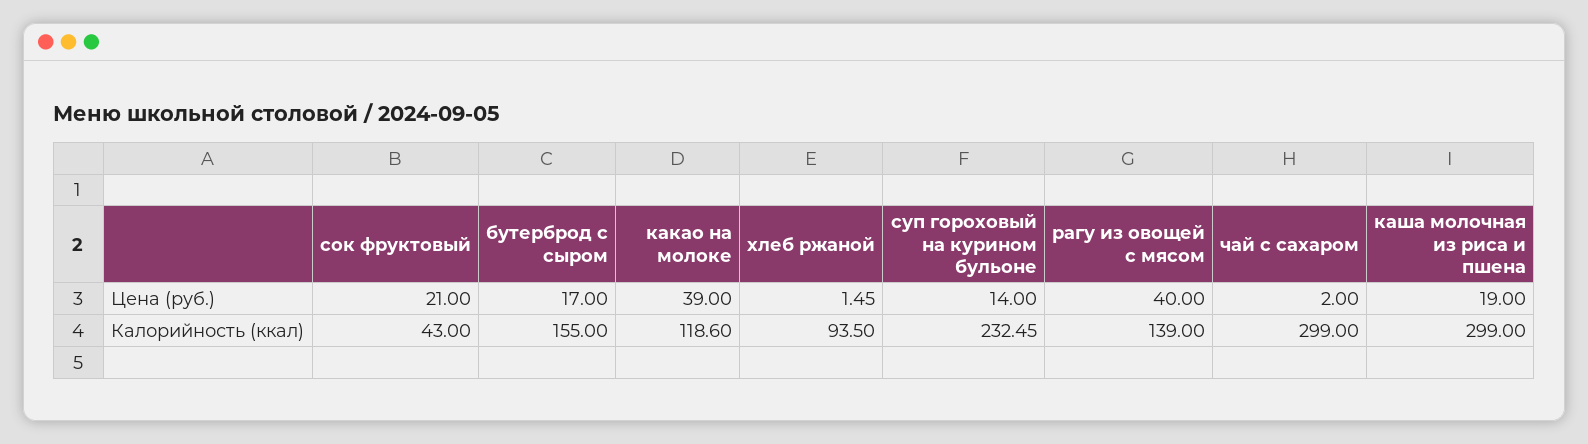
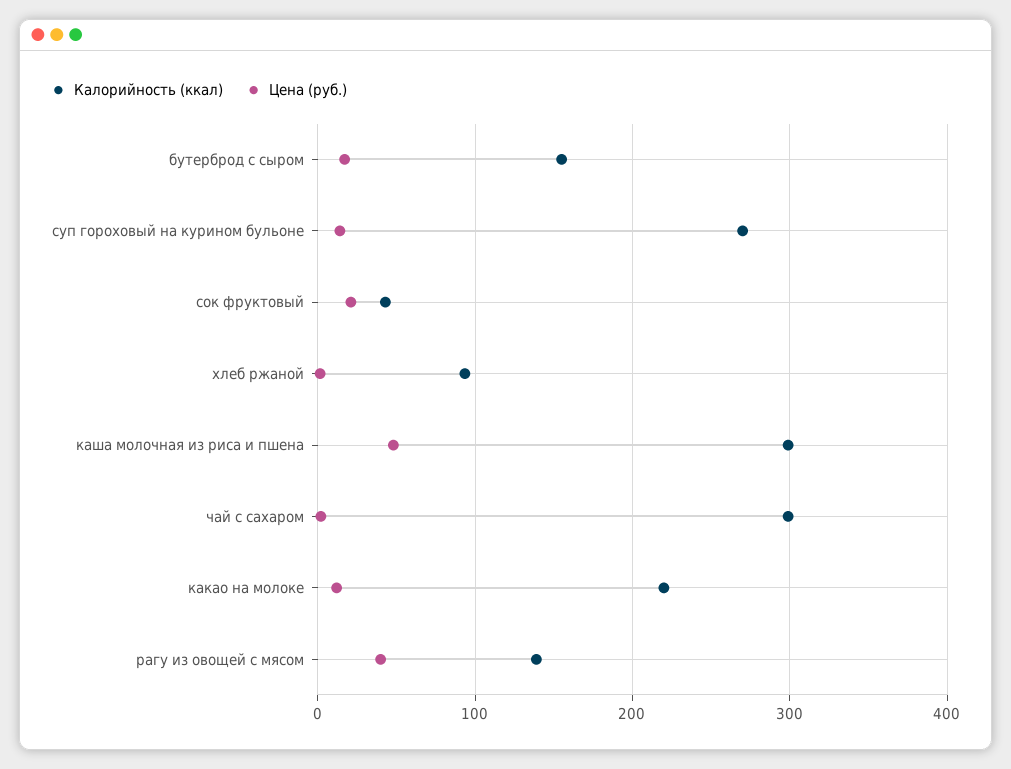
  {
    "Цена (руб.)": {
      "сок фруктовый": 21,
      "бутерброд с сыром": 17,
-     "какао на молоке": 39,
+     "какао на молоке": 10,
      "хлеб ржаной": 1.45,
      "суп гороховый на курином бульоне": 14,
      "рагу из овощей с мясом": 40,
      "чай с сахаром": 2,
-     "каша молочная из риса и пшена": 19
+     "каша молочная из риса и пшена": 50
    },
    "Калорийность (ккал)": {
      "сок фруктовый": 43,
      "бутерброд с сыром": 155,
-     "какао на молоке": 118.6,
+     "какао на молоке": 220,
      "хлеб ржаной": 93.5,
-     "суп гороховый на курином бульоне": 232.45,
+     "суп гороховый на курином бульоне": 270,
      "рагу из овощей с мясом": 139,
      "чай с сахаром": 299,
      "каша молочная из риса и пшена": 299
    }
  }

